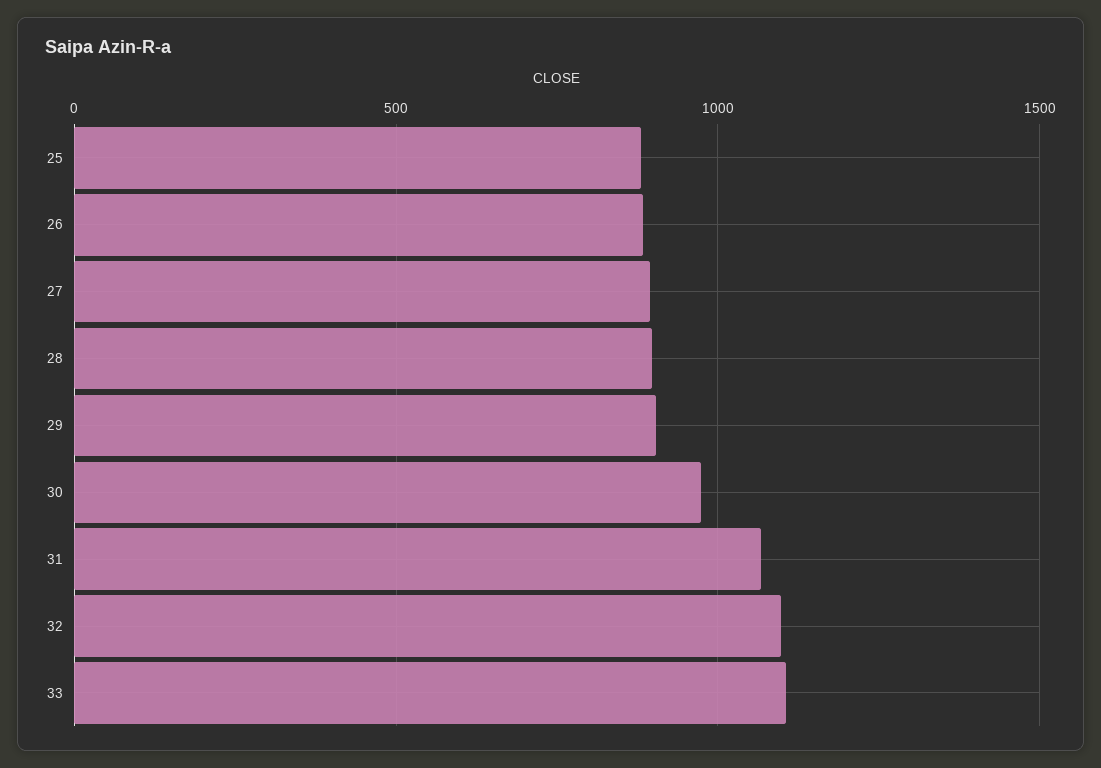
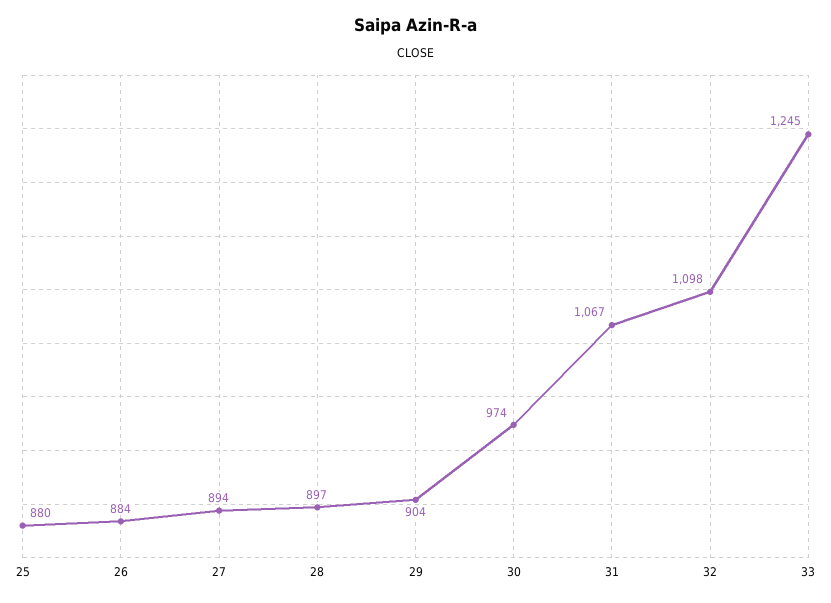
  {
    "25": 880,
    "26": 884,
    "27": 894,
    "28": 897,
    "29": 904,
    "30": 974,
    "31": 1067,
    "32": 1098,
-   "33": 1100
+   "33": 1245
  }

